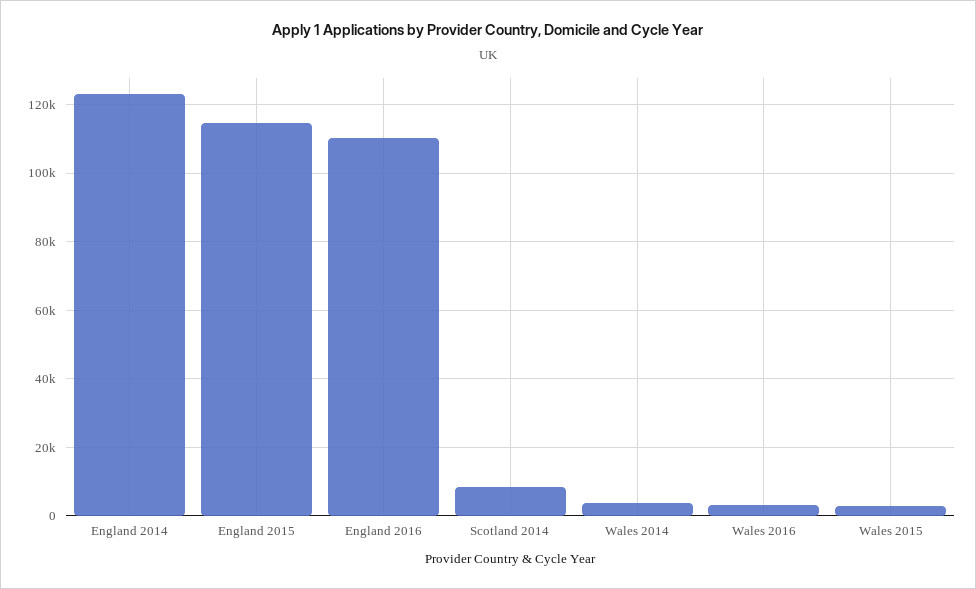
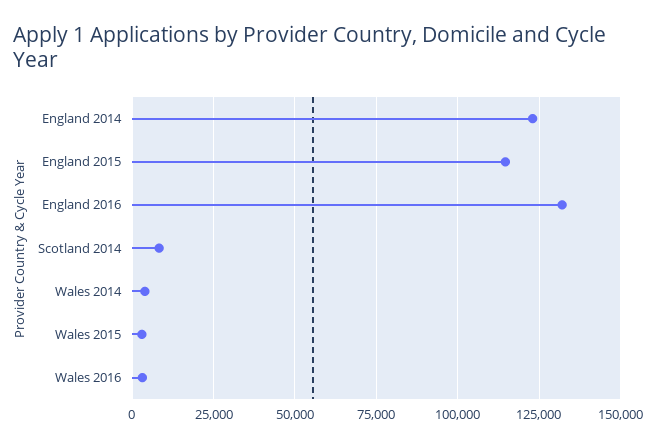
  {
    "England 2014": 122000,
    "England 2015": 114000,
-   "England 2016": 110000,
+   "England 2016": 132500,
    "Scotland 2014": 8000,
    "Wales 2014": 4000,
    "Wales 2016": 4000,
    "Wales 2015": 2000
  }

